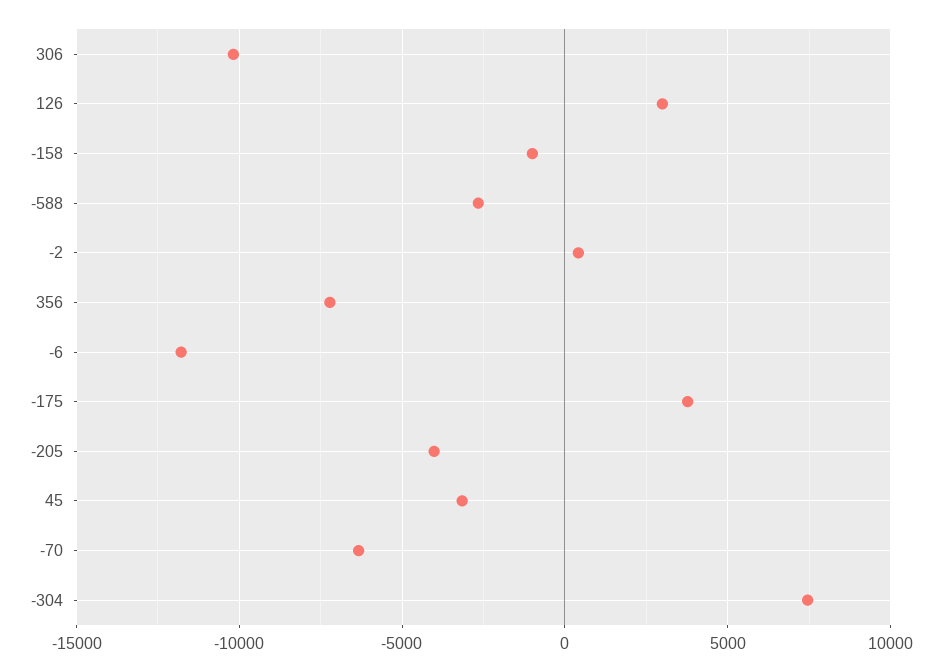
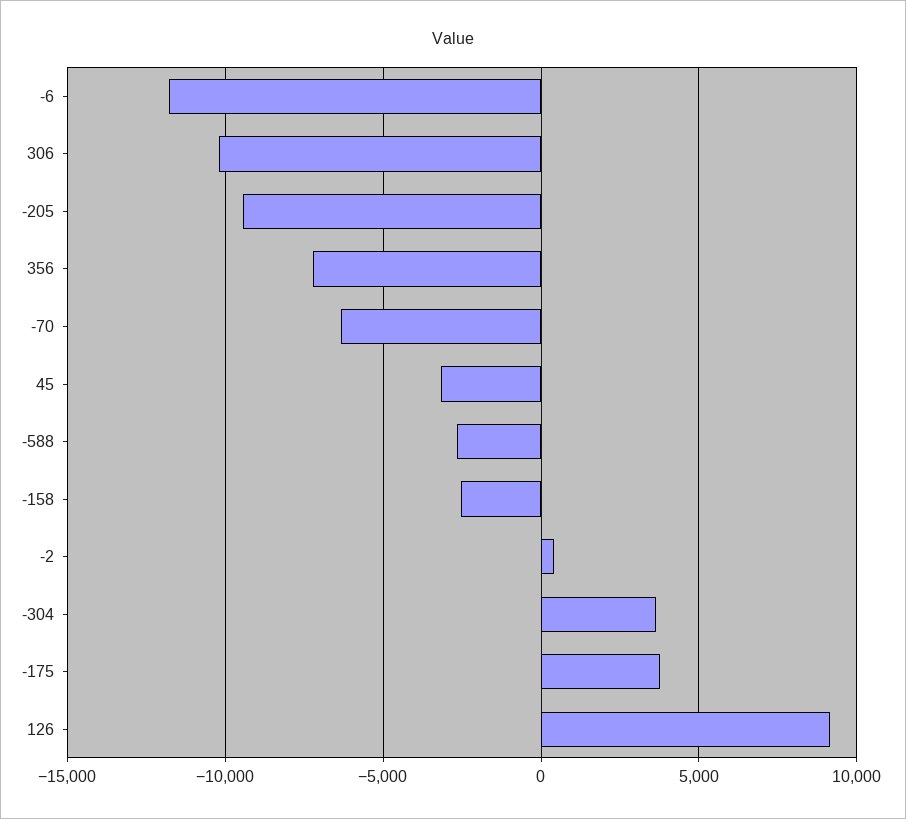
  {
    "306": -10000,
-   "126": 3000,
+   "126": 9000,
-   "-158": -1000,
+   "-158": -2500,
    "-588": -2500,
    "-2": 500,
    "356": -7000,
    "-6": -12000,
    "-175": 4000,
-   "-205": -4000,
+   "-205": -9500,
    "45": -3000,
    "-70": -6500,
-   "-304": 7500
+   "-304": 3500
  }

